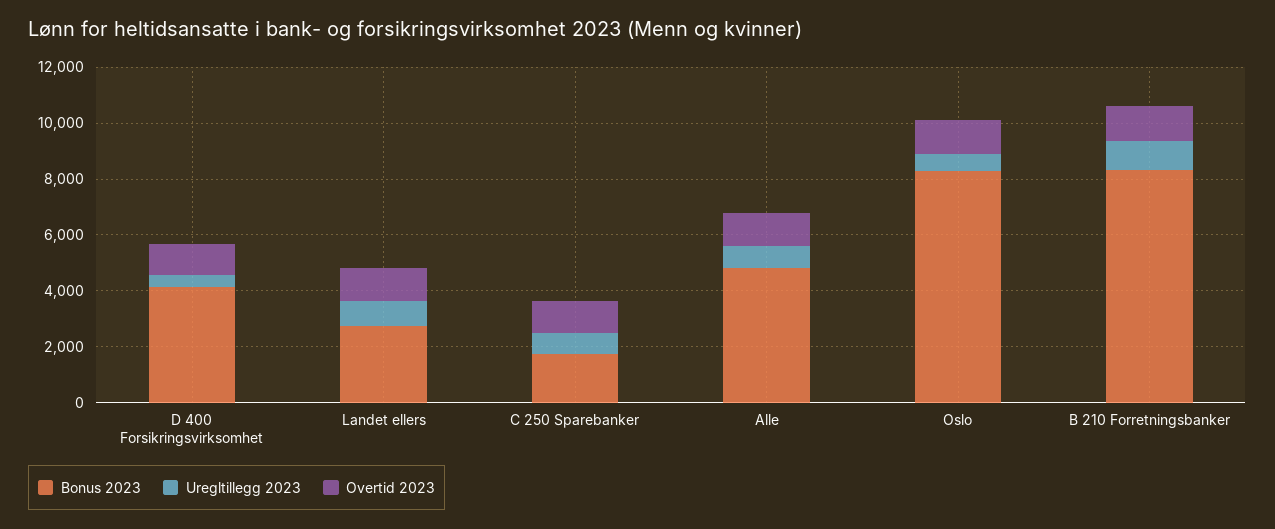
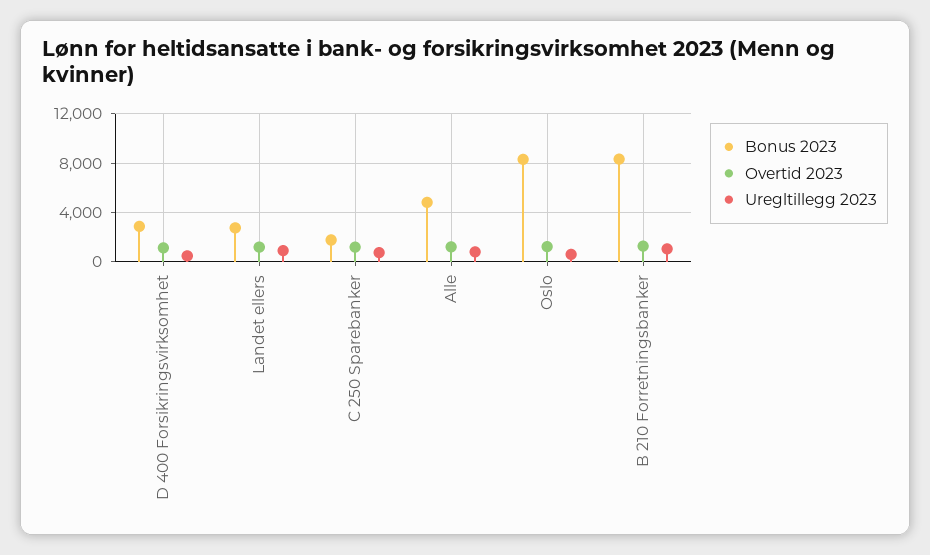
  {
    "Bonus 2023": {
-     "D 400 Forsikringsvirksomhet": 4000,
+     "D 400 Forsikringsvirksomhet": 3000,
      "Landet ellers": 2500,
      "C 250 Sparebanker": 2000,
      "Alle": 5000,
      "Oslo": 8500,
      "B 210 Forretningsbanker": 8500
    },
    "Uregltillegg 2023": {
      "D 400 Forsikringsvirksomhet": 500,
      "Landet ellers": 1000,
      "C 250 Sparebanker": 500,
      "Alle": 1000,
      "Oslo": 500,
      "B 210 Forretningsbanker": 1000
    },
    "Overtid 2023": {
      "D 400 Forsikringsvirksomhet": 1000,
      "Landet ellers": 1000,
      "C 250 Sparebanker": 1000,
      "Alle": 1000,
      "Oslo": 1000,
      "B 210 Forretningsbanker": 1500
    }
  }

